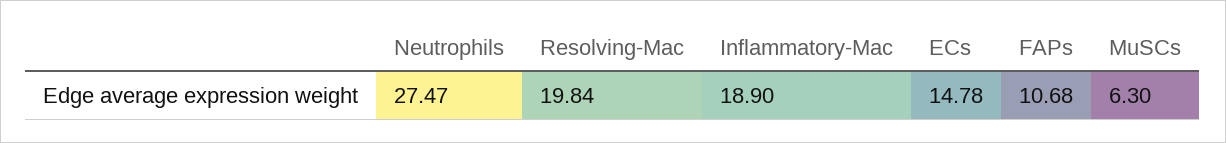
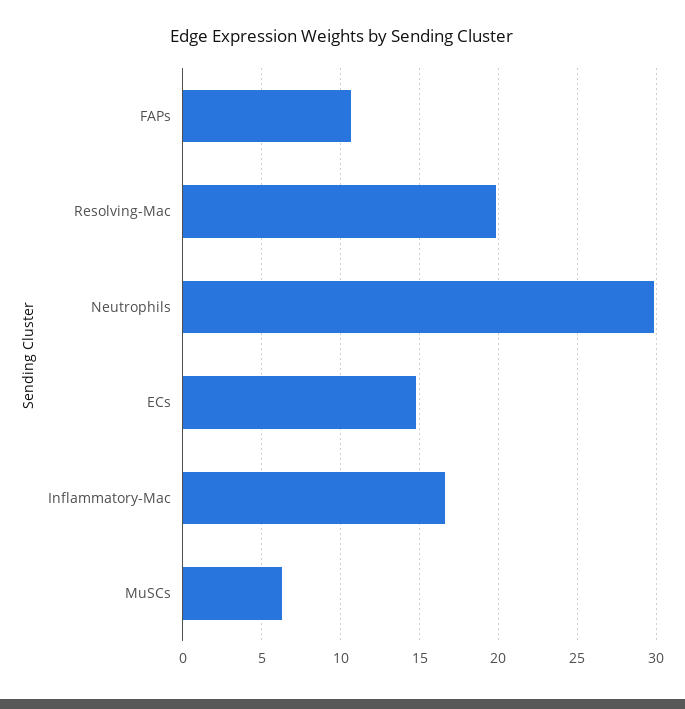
  {
-   "Neutrophils": 27.47,
+   "Neutrophils": 30,
    "Resolving-Mac": 19.84,
-   "Inflammatory-Mac": 18.9,
+   "Inflammatory-Mac": 16.5,
    "ECs": 14.78,
    "FAPs": 10.68,
    "MuSCs": 6.3
  }

